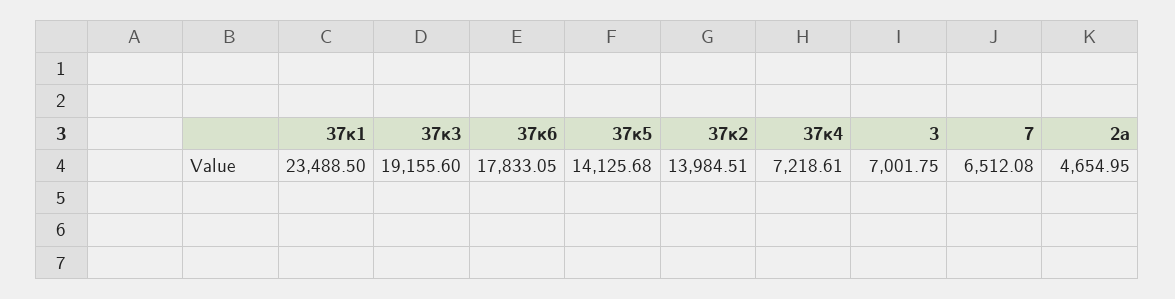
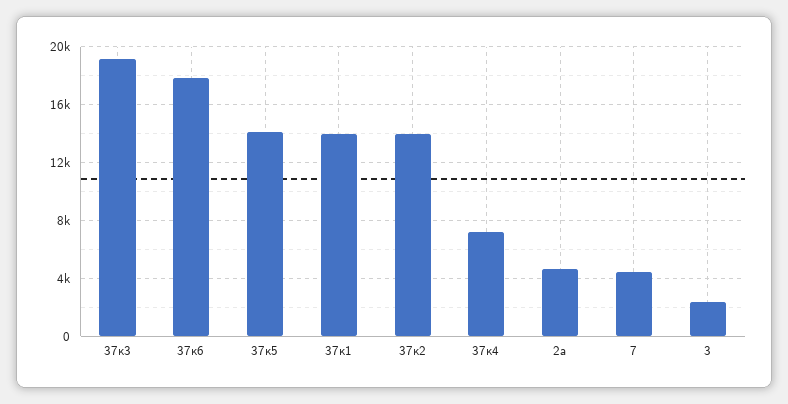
  {
-   "37к1": 23488.5,
+   "37к1": 14000,
    "37к3": 19155.6,
    "37к6": 17833.05,
    "37к5": 14125.68,
    "37к2": 13984.51,
    "37к4": 7218.61,
-   "3": 7001.75,
+   "3": 2500,
-   "7": 6512.08,
+   "7": 4500,
    "2а": 4654.95
  }

